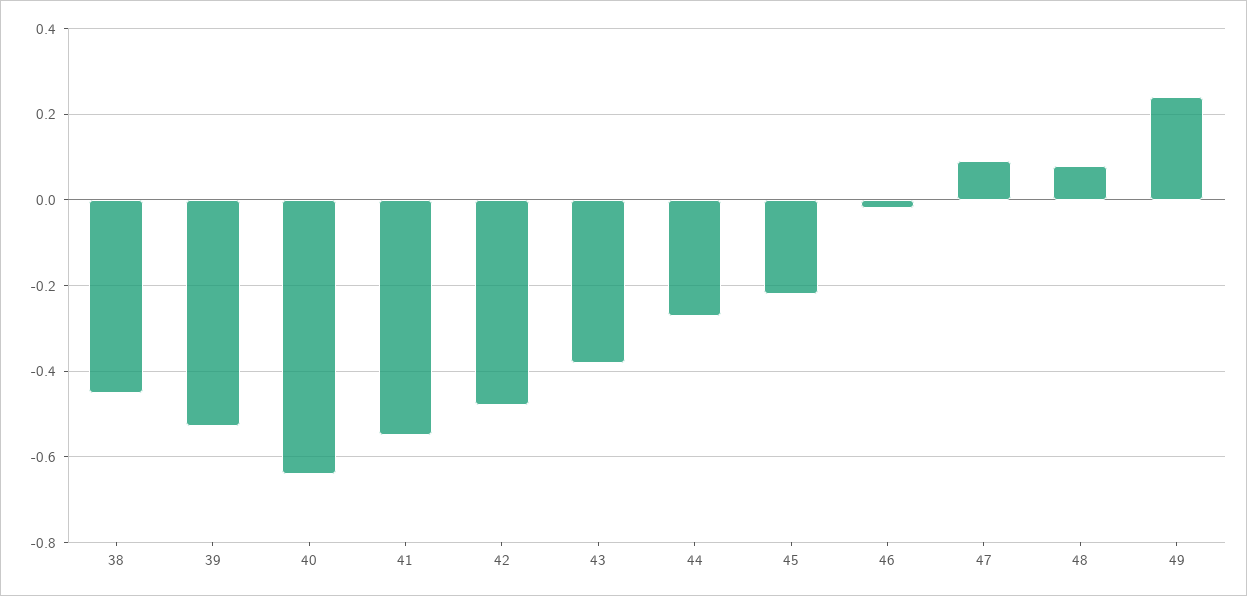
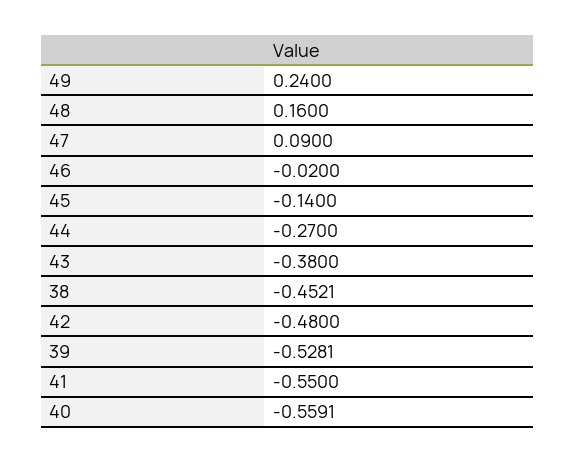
  {
    "38": -0.4521,
    "39": -0.5281,
-   "40": -0.64,
+   "40": -0.5591,
    "41": -0.55,
    "42": -0.48,
    "43": -0.38,
    "44": -0.27,
-   "45": -0.22,
+   "45": -0.14,
    "46": -0.02,
    "47": 0.09,
-   "48": 0.08,
+   "48": 0.16,
    "49": 0.24
  }

